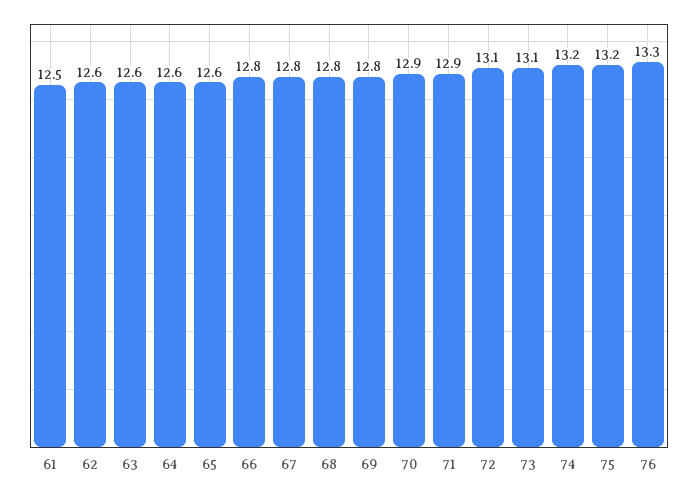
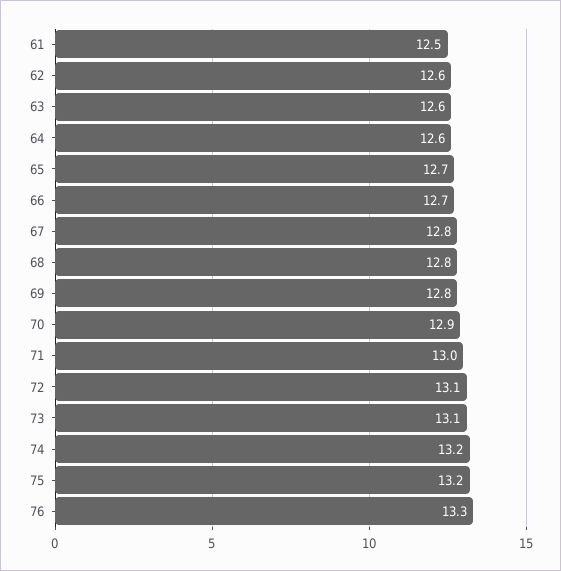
  {
    "61": 12.5,
    "62": 12.6,
    "63": 12.6,
    "64": 12.6,
-   "65": 12.6,
+   "65": 12.7,
-   "66": 12.8,
+   "66": 12.7,
    "67": 12.8,
    "68": 12.8,
    "69": 12.8,
    "70": 12.9,
-   "71": 12.9,
+   "71": 13,
    "72": 13.1,
    "73": 13.1,
    "74": 13.2,
    "75": 13.2,
    "76": 13.3
  }

